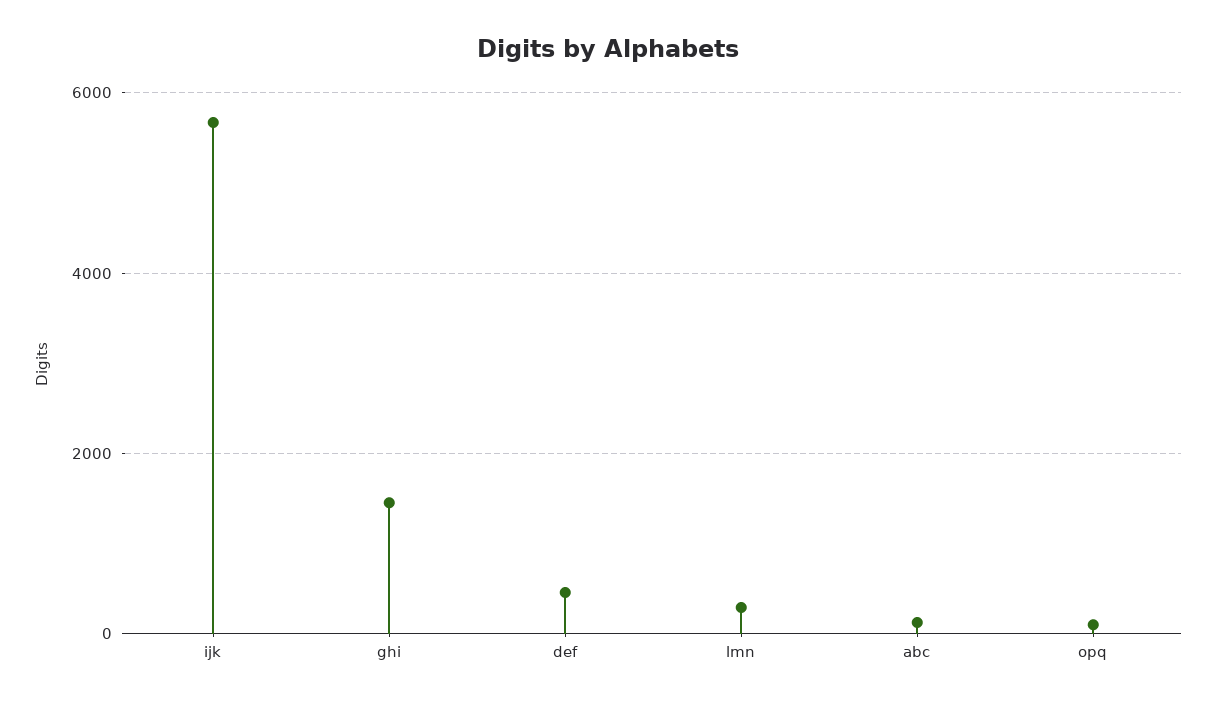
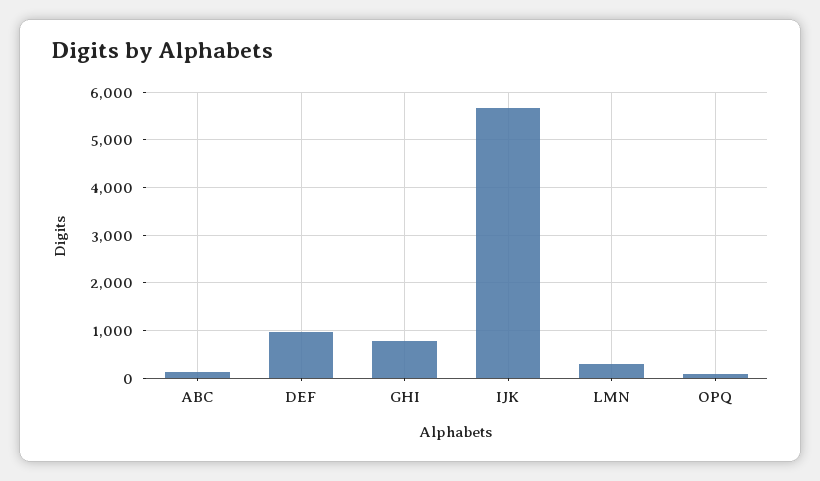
  {
    "ijk": 5600,
-   "ghi": 1400,
+   "ghi": 800,
-   "def": 400,
+   "def": 1000,
    "lmn": 200,
    "abc": 200,
    "opq": 0
  }

